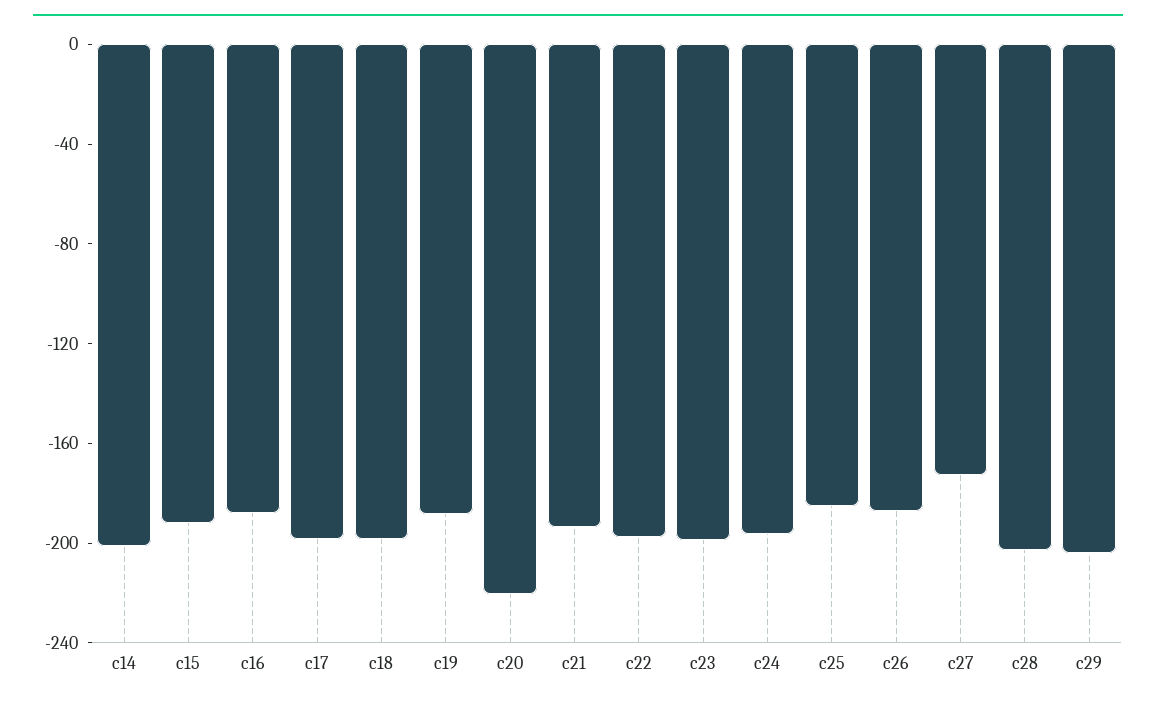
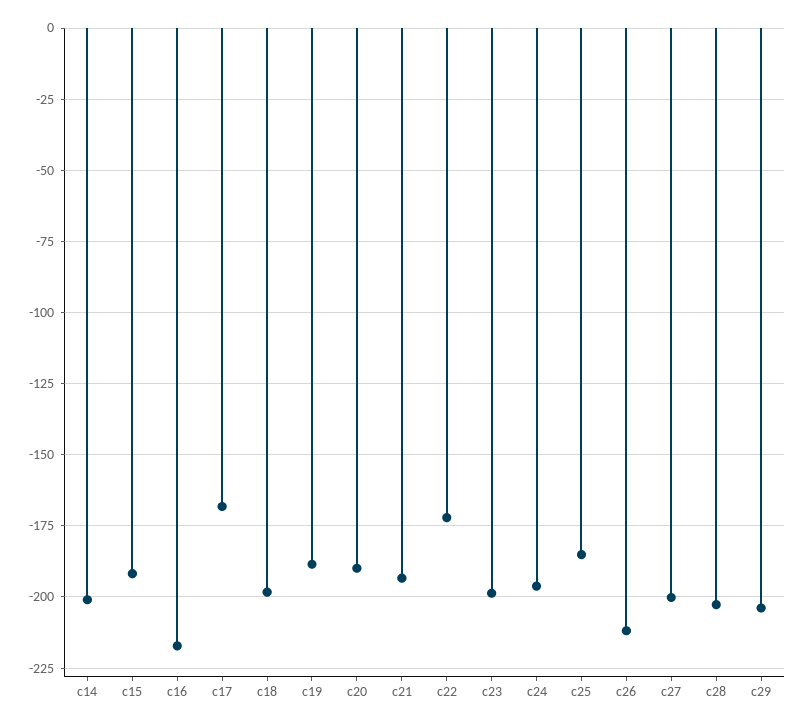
  {
    "c14": -200,
    "c15": -192.5,
-   "c16": -190,
+   "c16": -217.5,
-   "c17": -200,
+   "c17": -167.5,
    "c18": -197.5,
    "c19": -187.5,
-   "c20": -220,
+   "c20": -190,
    "c21": -192.5,
-   "c22": -200,
+   "c22": -172.5,
    "c23": -197.5,
    "c24": -195,
    "c25": -185,
-   "c26": -190,
+   "c26": -212.5,
-   "c27": -170,
+   "c27": -200,
    "c28": -202.5,
    "c29": -205
  }

